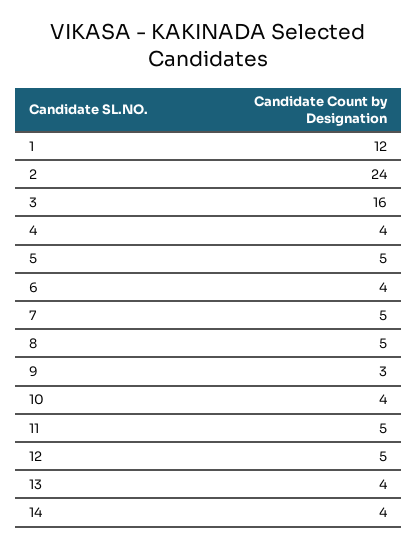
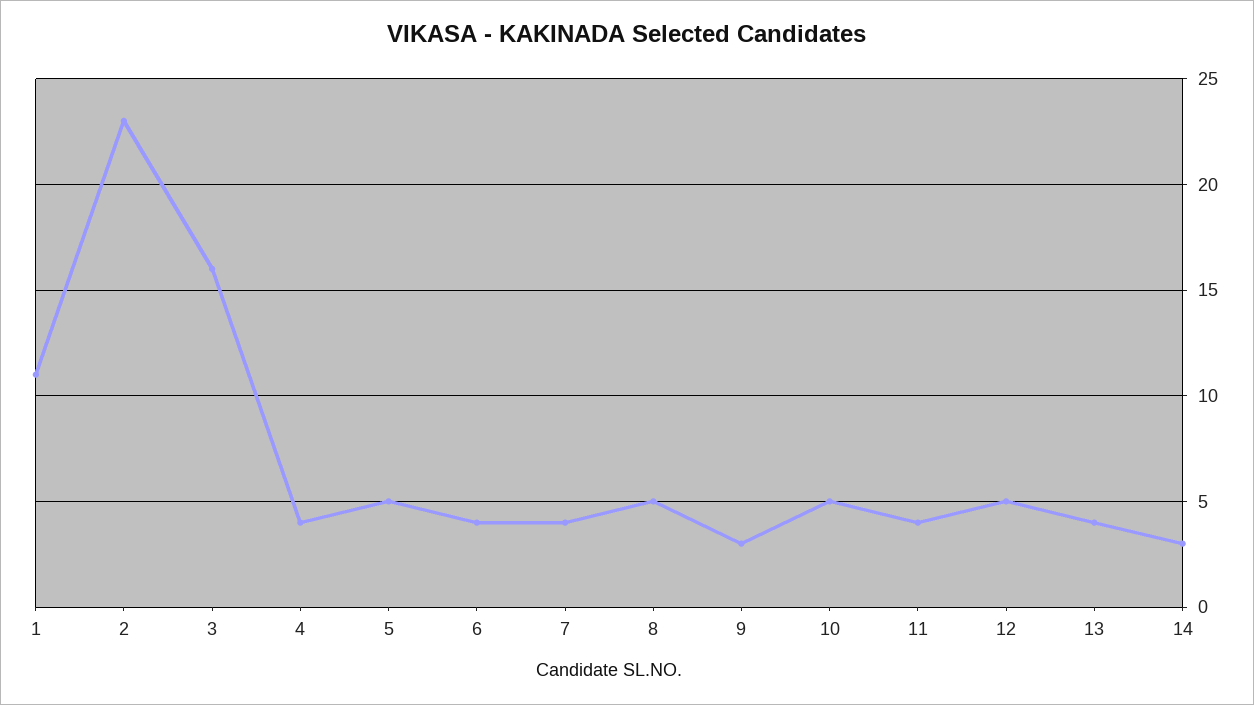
  {
-   "1": 12,
+   "1": 11,
-   "2": 24,
+   "2": 23,
    "3": 16,
    "4": 4,
    "5": 5,
    "6": 4,
-   "7": 5,
+   "7": 4,
    "8": 5,
    "9": 3,
-   "10": 4,
+   "10": 5,
-   "11": 5,
+   "11": 4,
    "12": 5,
    "13": 4,
-   "14": 4
+   "14": 3
  }

